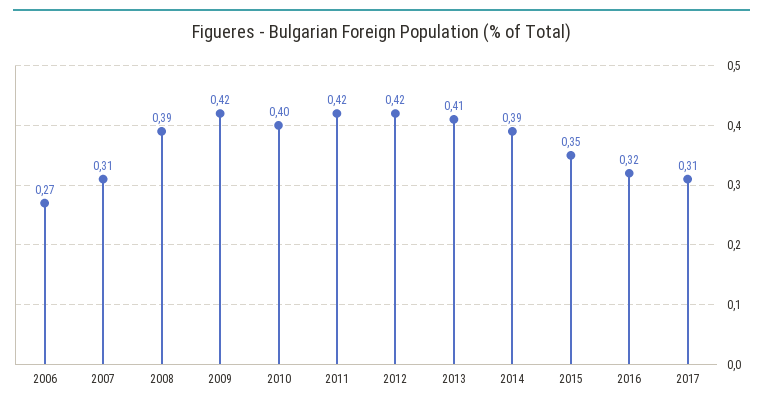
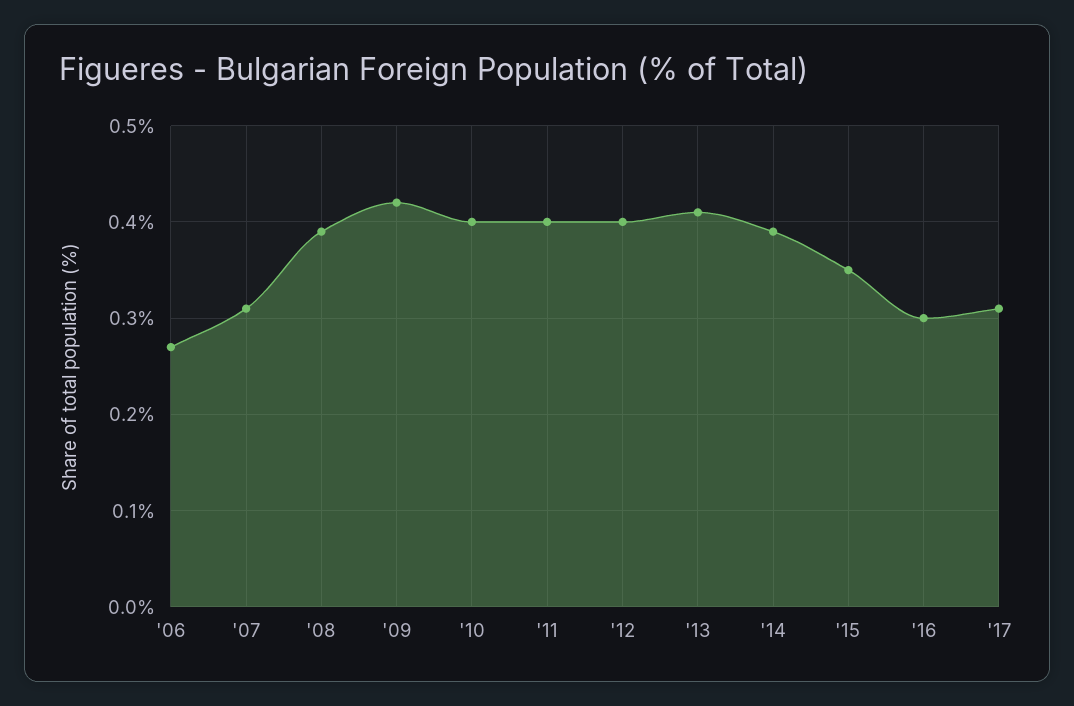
  {
    "2006": 0.27,
    "2007": 0.31,
    "2008": 0.39,
    "2009": 0.42,
    "2010": 0.4,
-   "2011": 0.42,
+   "2011": 0.4,
-   "2012": 0.42,
+   "2012": 0.4,
    "2013": 0.41,
    "2014": 0.39,
    "2015": 0.35,
-   "2016": 0.32,
+   "2016": 0.3,
    "2017": 0.31
  }

